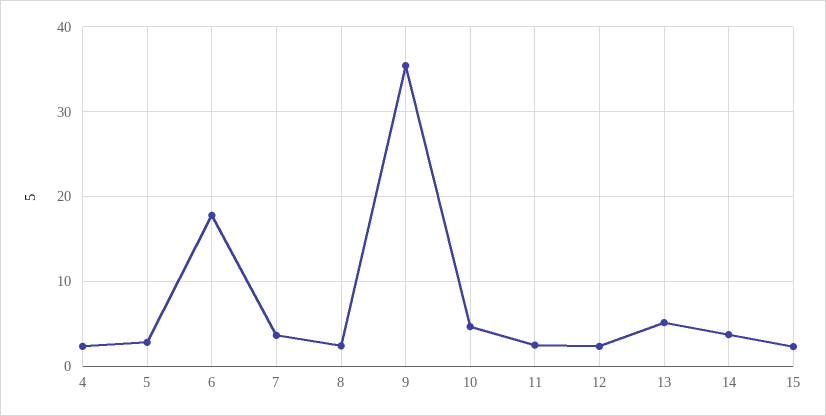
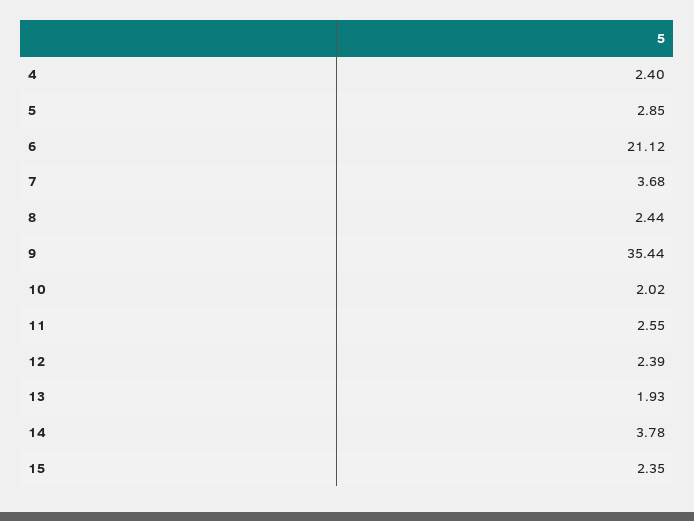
  {
    "4": 2.4,
    "5": 2.85,
-   "6": 18,
+   "6": 21.12,
    "7": 3.68,
    "8": 2.44,
    "9": 35.44,
-   "10": 5,
+   "10": 2.02,
    "11": 2.55,
    "12": 2.39,
-   "13": 5,
+   "13": 1.93,
    "14": 3.78,
    "15": 2.35
  }

